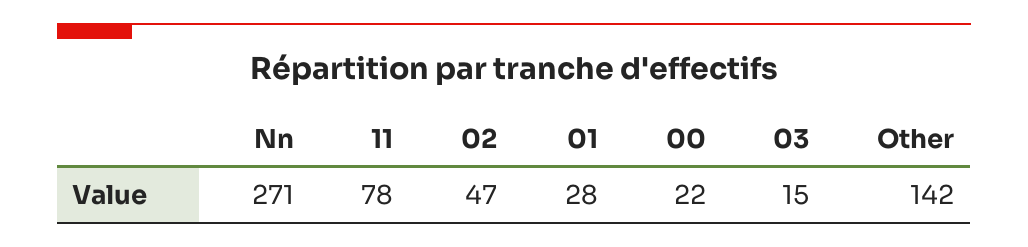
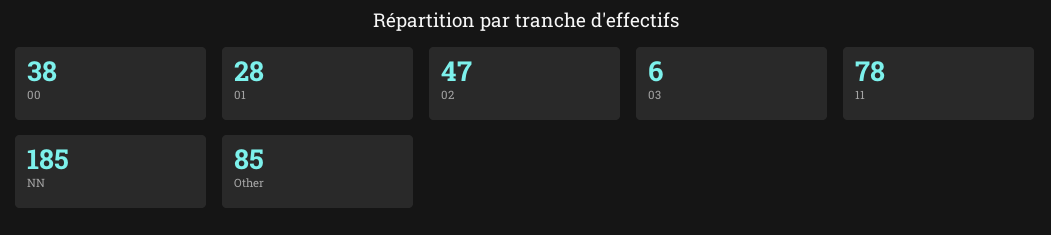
  {
-   "Nn": 271,
+   "Nn": 185,
    "11": 78,
    "02": 47,
    "01": 28,
-   "00": 22,
+   "00": 38,
-   "03": 15,
+   "03": 6,
-   "Other": 142
+   "Other": 85
  }

